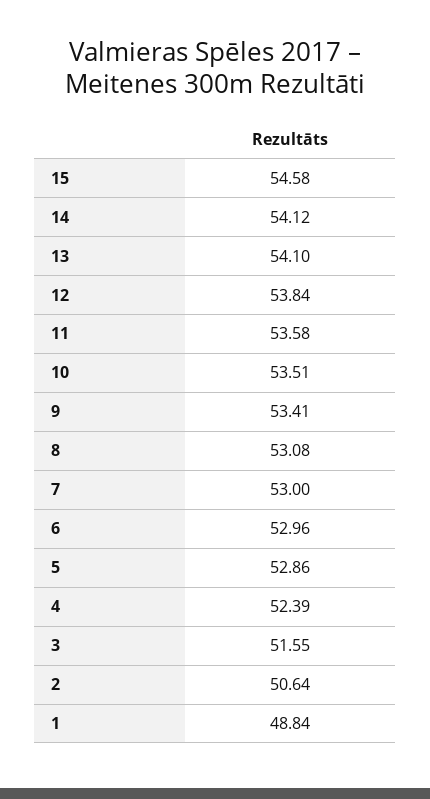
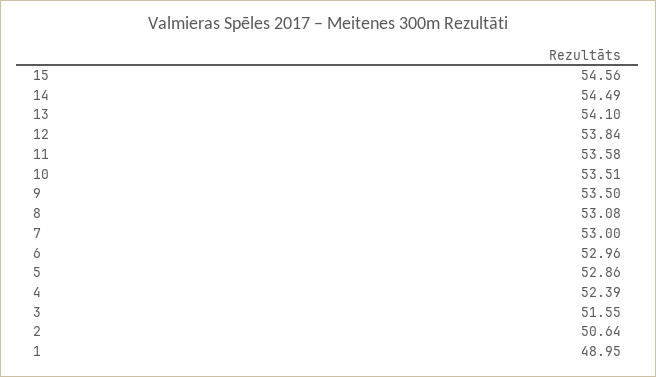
  {
-   "15": 54.58,
+   "15": 54.56,
-   "14": 54.12,
+   "14": 54.49,
    "13": 54.1,
    "12": 53.84,
    "11": 53.58,
    "10": 53.51,
-   "9": 53.41,
+   "9": 53.5,
    "8": 53.08,
    "7": 53,
    "6": 52.96,
    "5": 52.86,
    "4": 52.39,
    "3": 51.55,
    "2": 50.64,
-   "1": 48.84
+   "1": 48.95
  }

